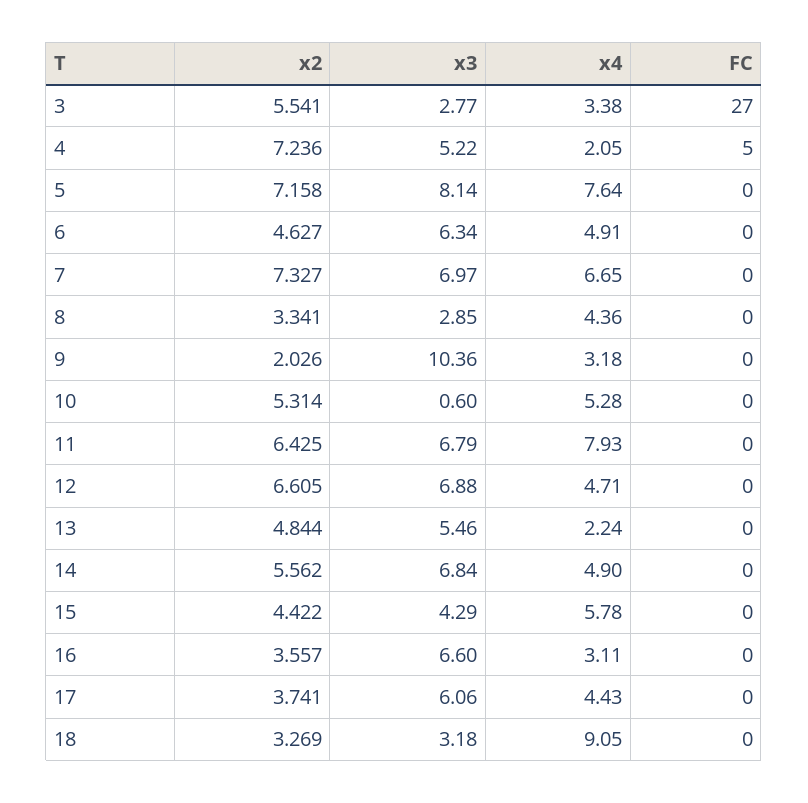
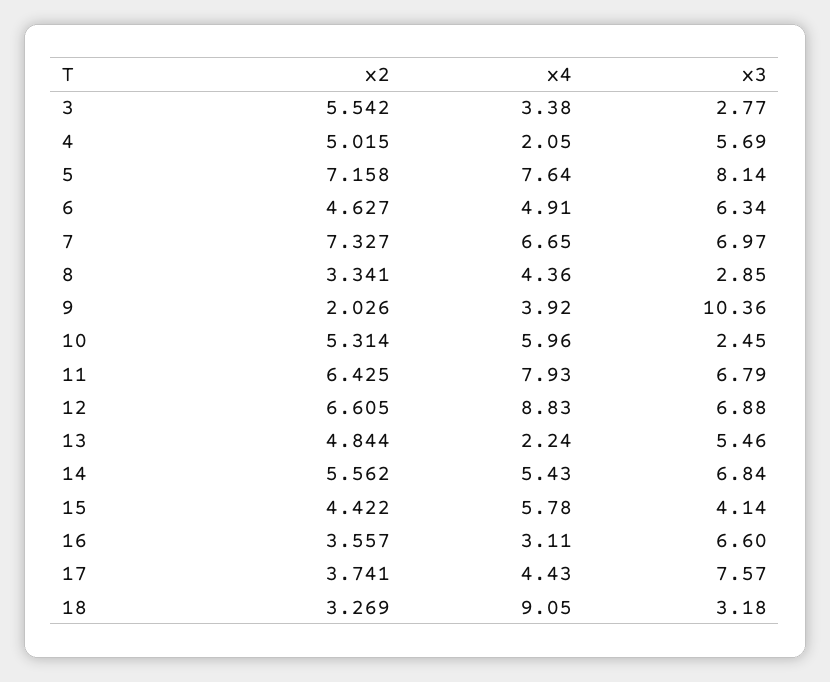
  {
    "x2": {
-     "3": 5.541,
+     "3": 5.542,
-     "4": 7.236,
+     "4": 5.015,
      "5": 7.158,
      "6": 4.627,
      "7": 7.327,
      "8": 3.341,
      "9": 2.026,
      "10": 5.314,
      "11": 6.425,
      "12": 6.605,
      "13": 4.844,
      "14": 5.562,
      "15": 4.422,
      "16": 3.557,
      "17": 3.741,
      "18": 3.269
    },
    "x3": {
      "3": 2.77,
-     "4": 5.22,
+     "4": 5.69,
      "5": 8.14,
      "6": 6.34,
      "7": 6.97,
      "8": 2.85,
      "9": 10.36,
-     "10": 0.6,
+     "10": 2.45,
      "11": 6.79,
      "12": 6.88,
      "13": 5.46,
      "14": 6.84,
-     "15": 4.29,
+     "15": 4.14,
      "16": 6.6,
-     "17": 6.06,
+     "17": 7.57,
      "18": 3.18
    },
    "x4": {
      "3": 3.38,
      "4": 2.05,
      "5": 7.64,
      "6": 4.91,
      "7": 6.65,
      "8": 4.36,
-     "9": 3.18,
+     "9": 3.92,
-     "10": 5.28,
+     "10": 5.96,
      "11": 7.93,
-     "12": 4.71,
+     "12": 8.83,
      "13": 2.24,
-     "14": 4.9,
+     "14": 5.43,
      "15": 5.78,
      "16": 3.11,
      "17": 4.43,
      "18": 9.05
-   },
+   }
-   "FC": {
-     "3": 27,
-     "4": 5,
-     "5": 0,
-     "6": 0,
-     "7": 0,
-     "8": 0,
-     "9": 0,
-     "10": 0,
-     "11": 0,
-     "12": 0,
-     "13": 0,
-     "14": 0,
-     "15": 0,
-     "16": 0,
-     "17": 0,
-     "18": 0
-   }
  }

